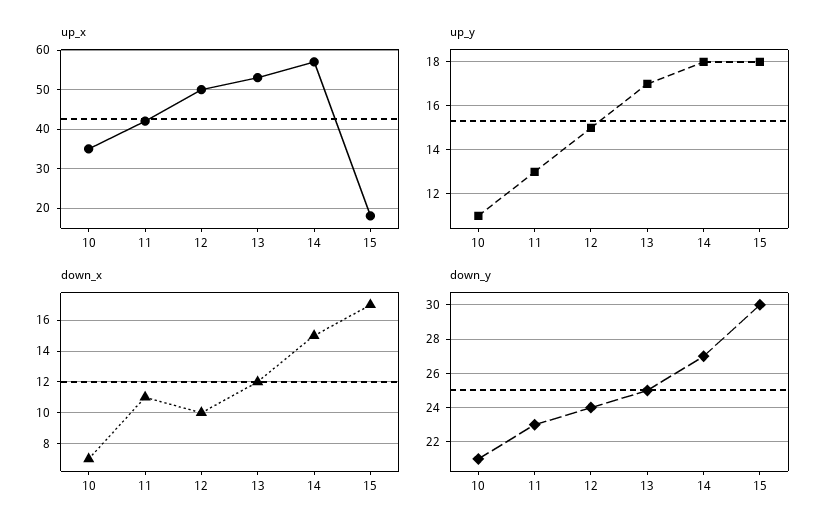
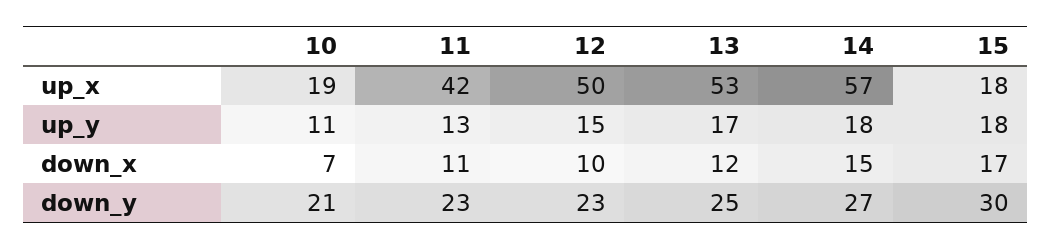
  {
    "up_x": {
-     "10": 35,
+     "10": 19,
      "11": 42,
      "12": 50,
      "13": 53,
      "14": 57,
      "15": 18
    },
    "up_y": {
      "10": 11,
      "11": 13,
      "12": 15,
      "13": 17,
      "14": 18,
      "15": 18
    },
    "down_x": {
      "10": 7,
      "11": 11,
      "12": 10,
      "13": 12,
      "14": 15,
      "15": 17
    },
    "down_y": {
      "10": 21,
      "11": 23,
-     "12": 24,
+     "12": 23,
      "13": 25,
      "14": 27,
      "15": 30
    }
  }

